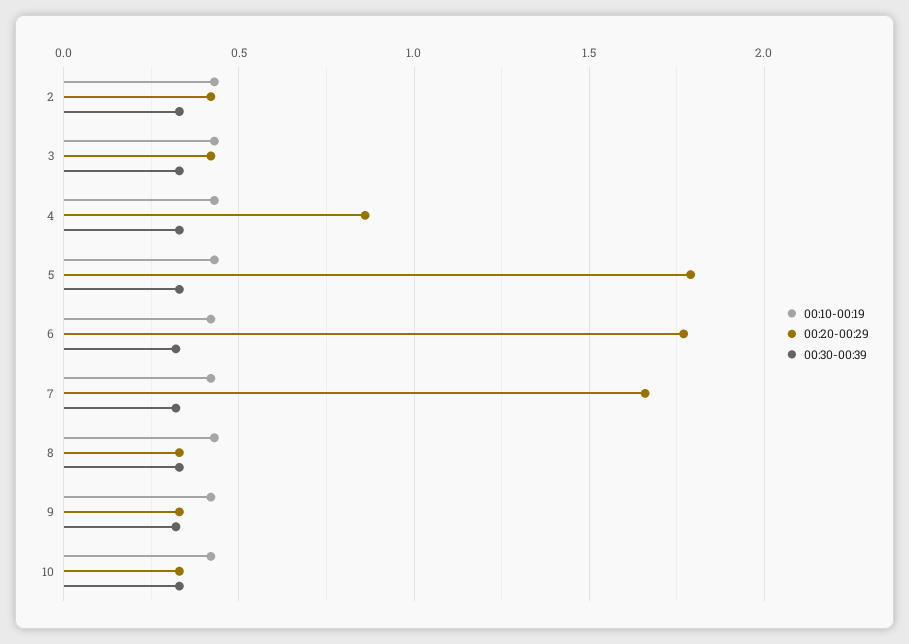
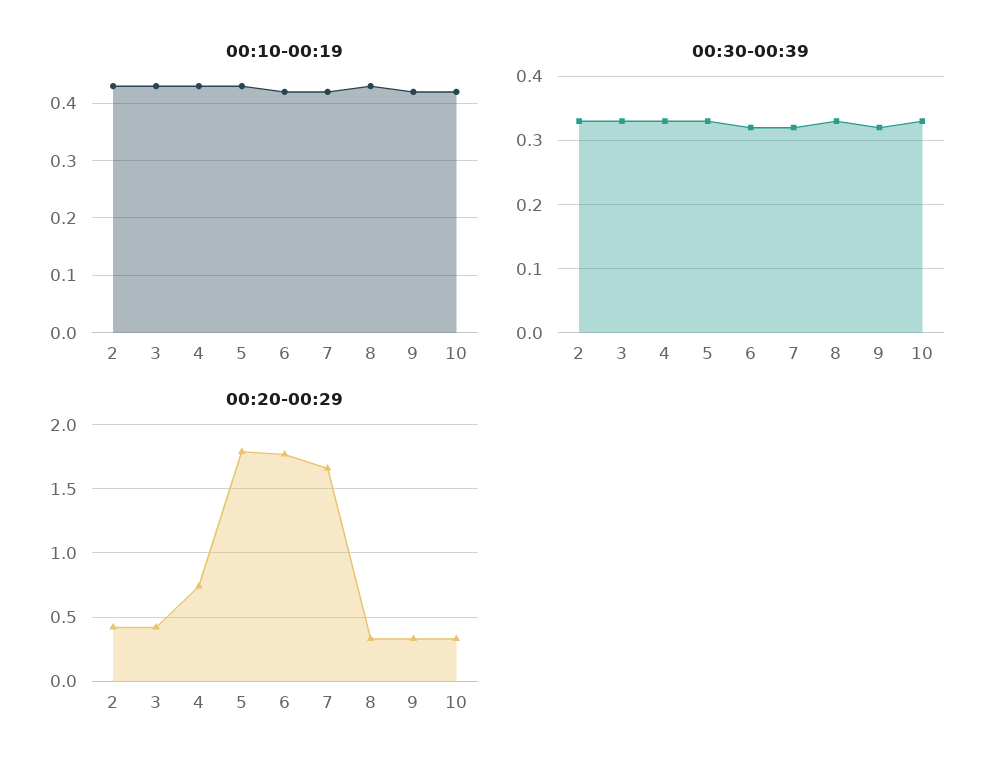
  {
    "00:10-00:19": {
      "2": 0.45,
      "3": 0.45,
      "4": 0.45,
      "5": 0.45,
      "6": 0.4,
      "7": 0.4,
      "8": 0.45,
      "9": 0.4,
      "10": 0.4
    },
    "00:20-00:29": {
      "2": 0.4,
      "3": 0.4,
-     "4": 0.85,
+     "4": 0.75,
      "5": 1.8,
      "6": 1.75,
      "7": 1.65,
      "8": 0.35,
      "9": 0.35,
      "10": 0.35
    },
    "00:30-00:39": {
      "2": 0.33,
      "3": 0.33,
      "4": 0.33,
      "5": 0.33,
      "6": 0.32,
      "7": 0.32,
      "8": 0.33,
      "9": 0.32,
      "10": 0.33
    }
  }

